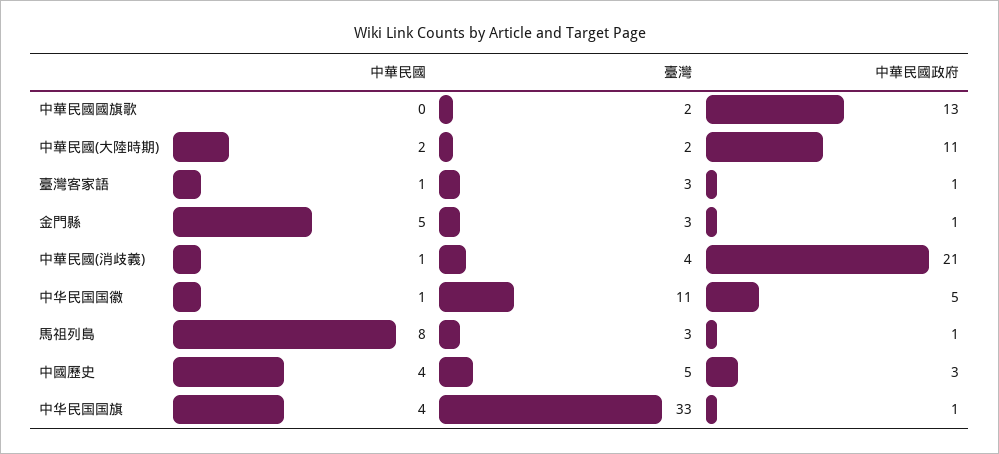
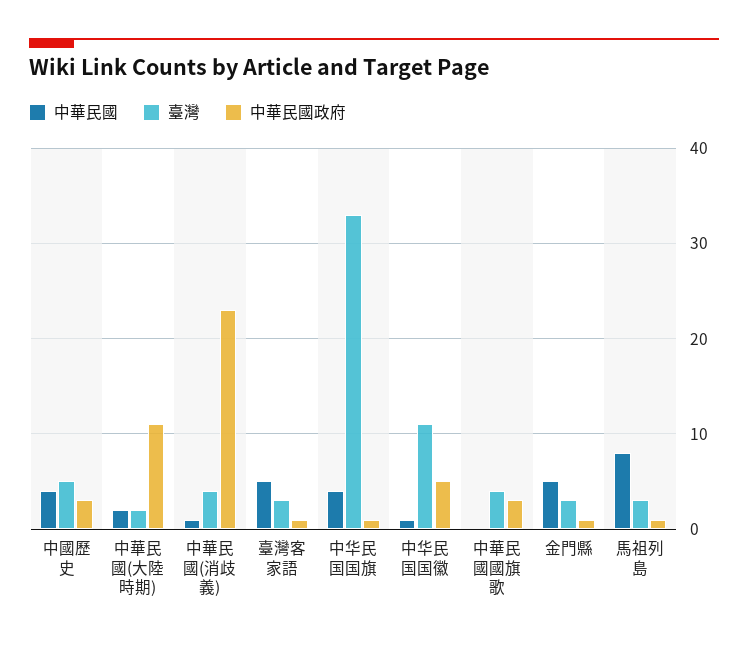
  {
    "中華民國": {
      "中華民國國旗歌": 0,
      "中華民國(大陸時期)": 2,
-     "臺灣客家語": 1,
+     "臺灣客家語": 5,
      "金門縣": 5,
      "中華民國(消歧義)": 1,
      "中华民国国徽": 1,
      "馬祖列島": 8,
      "中國歷史": 4,
      "中华民国国旗": 4
    },
    "臺灣": {
-     "中華民國國旗歌": 2,
+     "中華民國國旗歌": 4,
      "中華民國(大陸時期)": 2,
      "臺灣客家語": 3,
      "金門縣": 3,
      "中華民國(消歧義)": 4,
      "中华民国国徽": 11,
      "馬祖列島": 3,
      "中國歷史": 5,
      "中华民国国旗": 33
    },
    "中華民國政府": {
-     "中華民國國旗歌": 13,
+     "中華民國國旗歌": 3,
      "中華民國(大陸時期)": 11,
      "臺灣客家語": 1,
      "金門縣": 1,
-     "中華民國(消歧義)": 21,
+     "中華民國(消歧義)": 23,
      "中华民国国徽": 5,
      "馬祖列島": 1,
      "中國歷史": 3,
      "中华民国国旗": 1
    }
  }

